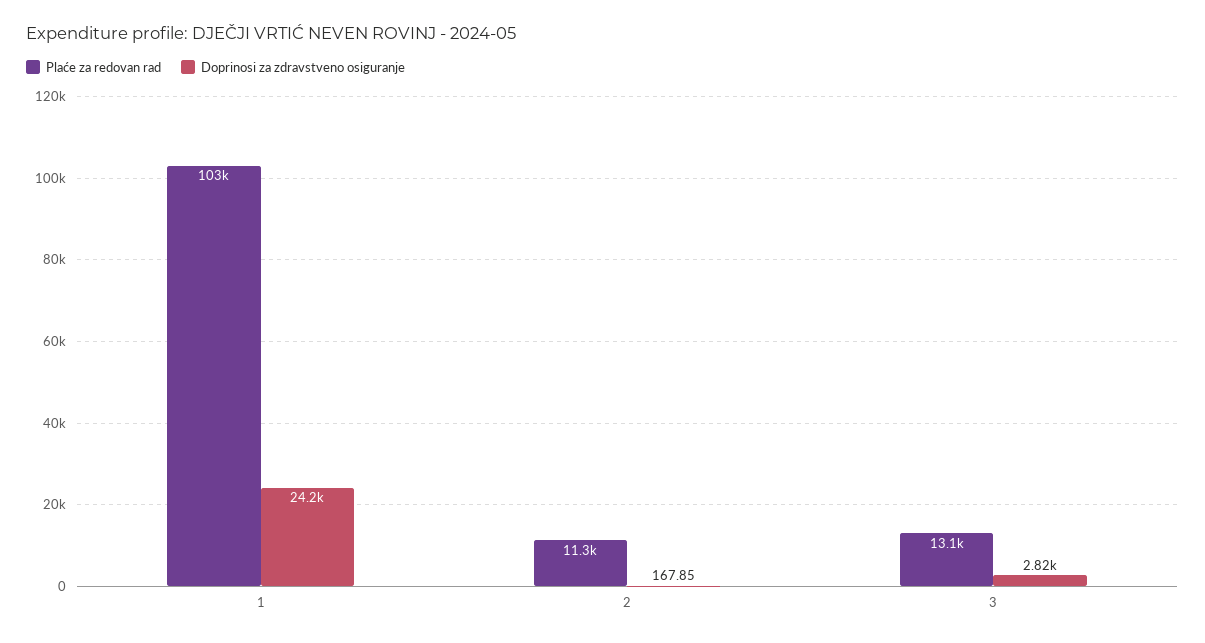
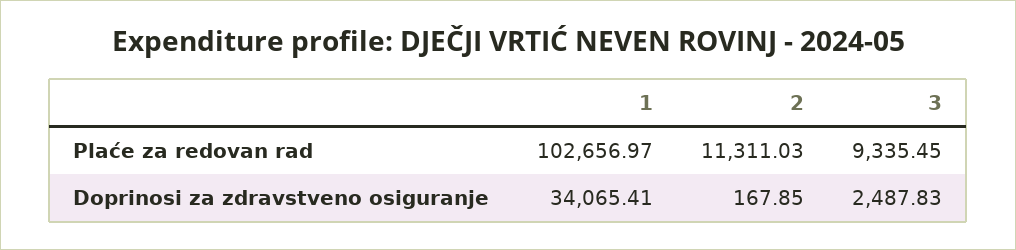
  {
    "Plaće za redovan rad": {
      "1": 102656.97,
      "2": 11311.03,
-     "3": 13100
+     "3": 9335.45
    },
    "Doprinosi za zdravstveno osiguranje": {
-     "1": 24200,
+     "1": 34065.41,
      "2": 167.85,
-     "3": 2820
+     "3": 2487.83
    }
  }

